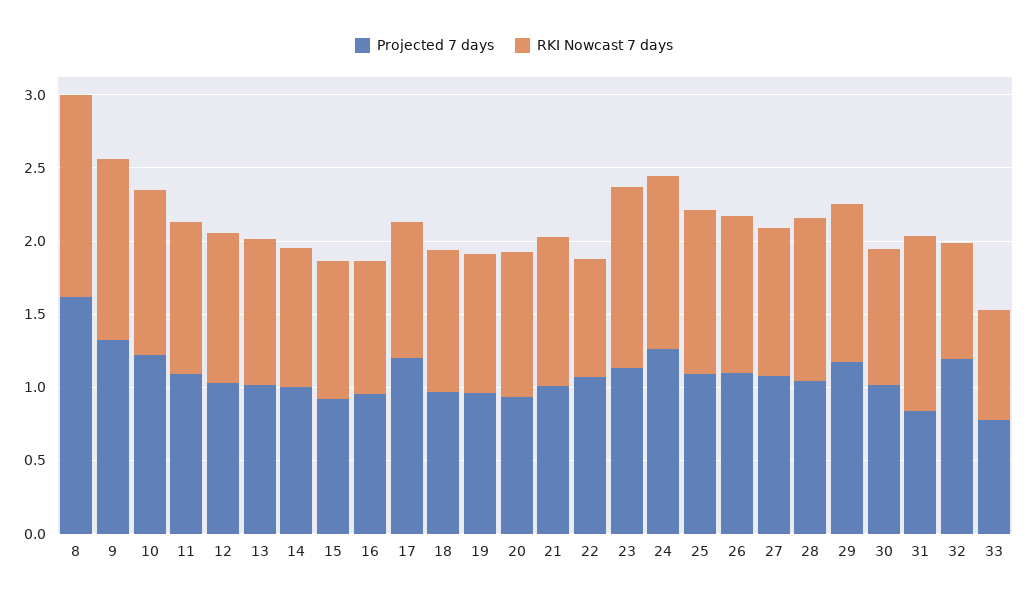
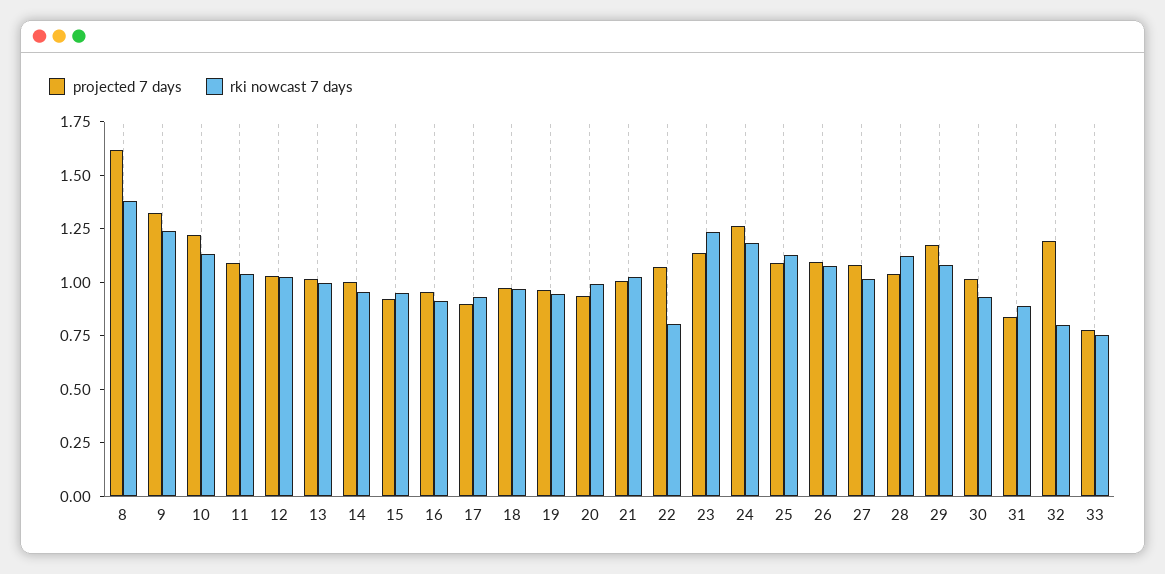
  {
    "Projected 7 days": {
      "8": 1.6,
      "9": 1.3,
      "10": 1.2,
      "11": 1.1,
      "12": 1.05,
      "13": 1,
      "14": 1,
      "15": 0.9,
      "16": 0.95,
-     "17": 1.2,
+     "17": 0.9,
      "18": 0.95,
      "19": 0.95,
      "20": 0.95,
      "21": 1,
      "22": 1.05,
      "23": 1.15,
      "24": 1.25,
      "25": 1.1,
      "26": 1.1,
      "27": 1.1,
      "28": 1.05,
      "29": 1.2,
      "30": 1,
      "31": 0.85,
      "32": 1.2,
      "33": 0.8
    },
    "RKI Nowcast 7 days": {
      "8": 1.4,
      "9": 1.25,
      "10": 1.15,
      "11": 1.05,
      "12": 1,
      "13": 1,
      "14": 0.95,
      "15": 0.95,
      "16": 0.9,
      "17": 0.95,
      "18": 0.95,
      "19": 0.95,
      "20": 1,
      "21": 1,
      "22": 0.8,
      "23": 1.25,
      "24": 1.2,
      "25": 1.15,
      "26": 1.1,
      "27": 1,
      "28": 1.1,
      "29": 1.1,
      "30": 0.95,
-     "31": 1.2,
+     "31": 0.9,
      "32": 0.8,
      "33": 0.75
    }
  }

